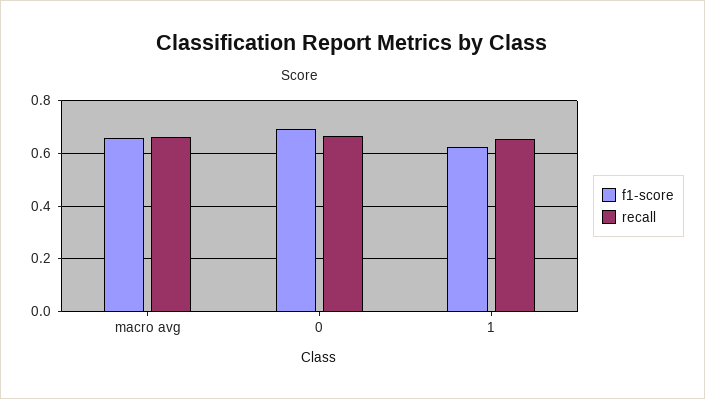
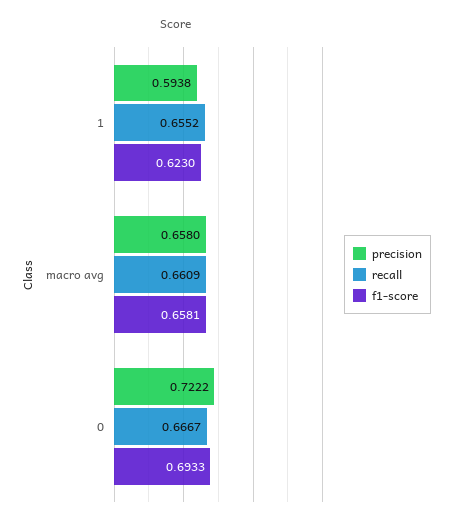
  {
    "f1-score": {
      "macro avg": 0.6581,
      "0": 0.6933,
      "1": 0.623
    },
    "recall": {
      "macro avg": 0.6609,
      "0": 0.6667,
      "1": 0.6552
-   }
+   },
+   "precision": {
+     "1": 0.5938,
+     "macro avg": 0.658,
+     "0": 0.7222
+   }
  }

